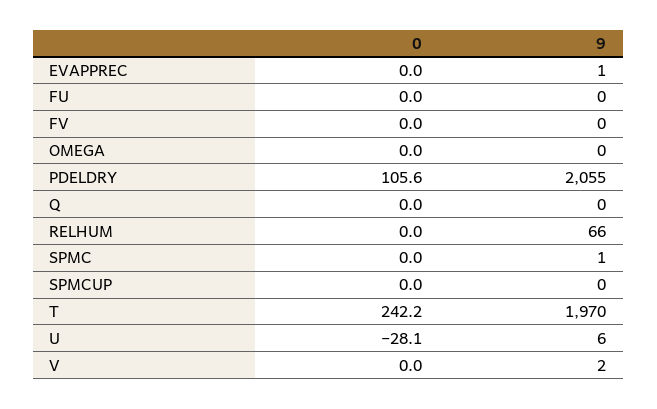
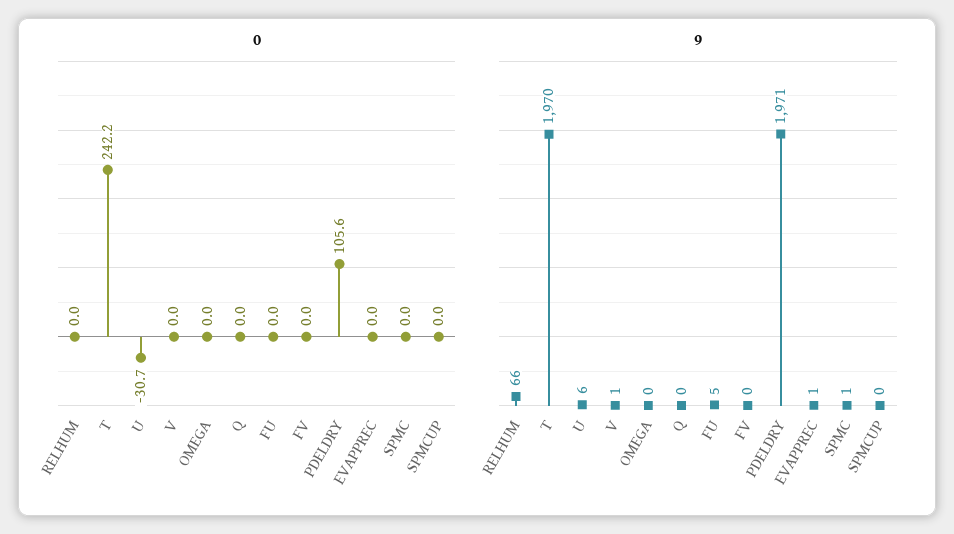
  {
    "0": {
      "EVAPPREC": 0,
      "FU": 0,
      "FV": 0,
      "OMEGA": 0,
      "PDELDRY": 105.6,
      "Q": 0,
      "RELHUM": 0,
      "SPMC": 0,
      "SPMCUP": 0,
      "T": 242.2,
-     "U": -28.1,
+     "U": -30.7,
      "V": 0
    },
    "9": {
      "EVAPPREC": 1,
-     "FU": 0,
+     "FU": 5,
      "FV": 0,
      "OMEGA": 0,
-     "PDELDRY": 2055,
+     "PDELDRY": 1971,
      "Q": 0,
      "RELHUM": 66,
      "SPMC": 1,
      "SPMCUP": 0,
      "T": 1970,
      "U": 6,
-     "V": 2
+     "V": 1
    }
  }

